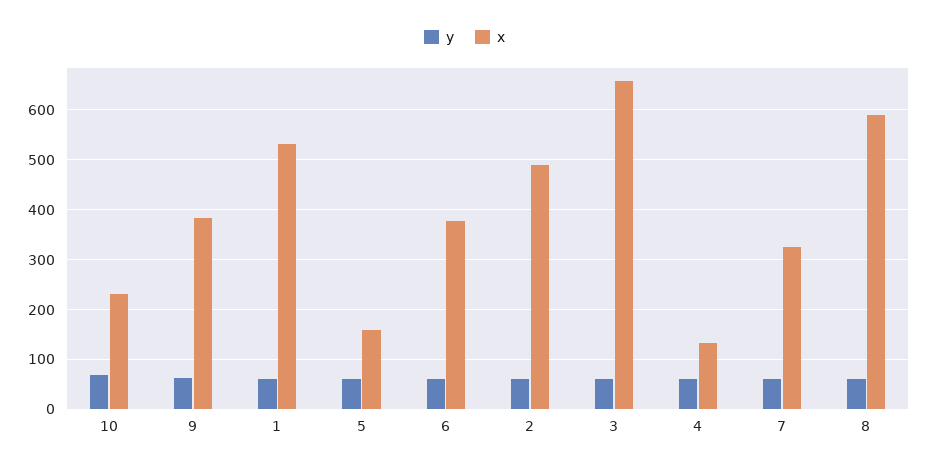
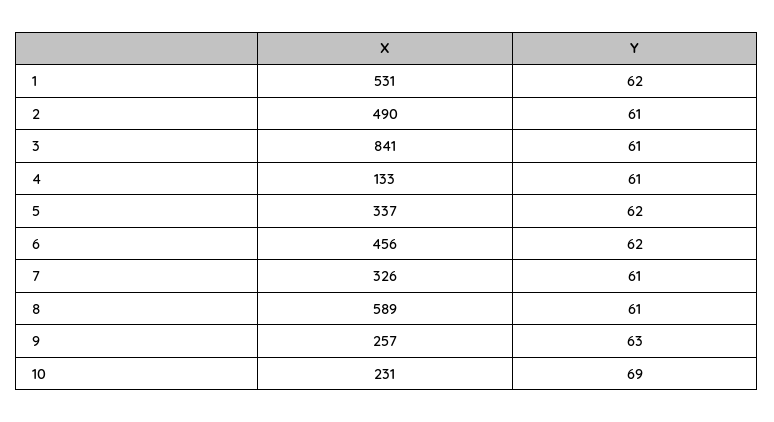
  {
    "y": {
      "10": 69,
      "9": 63,
      "1": 62,
      "5": 62,
      "6": 62,
      "2": 61,
      "3": 61,
      "4": 61,
      "7": 61,
      "8": 61
    },
    "x": {
      "10": 231,
-     "9": 380,
+     "9": 257,
      "1": 531,
-     "5": 160,
+     "5": 337,
-     "6": 380,
+     "6": 456,
      "2": 490,
-     "3": 660,
+     "3": 841,
      "4": 133,
      "7": 326,
      "8": 589
    }
  }

